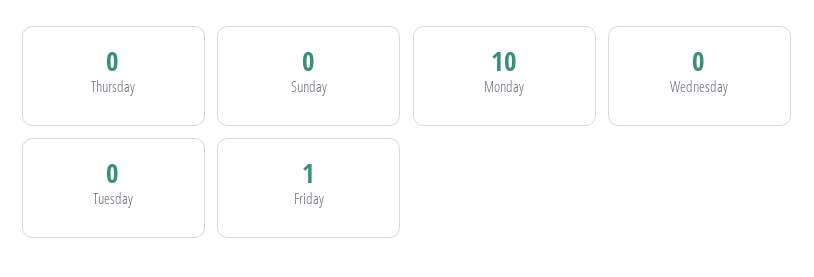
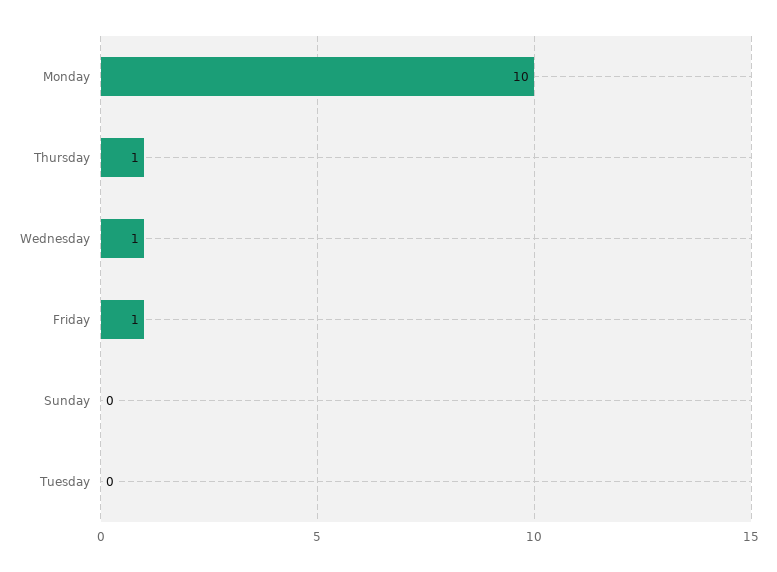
  {
-   "Thursday": 0,
+   "Thursday": 1,
    "Sunday": 0,
    "Monday": 10,
-   "Wednesday": 0,
+   "Wednesday": 1,
    "Tuesday": 0,
    "Friday": 1
  }

